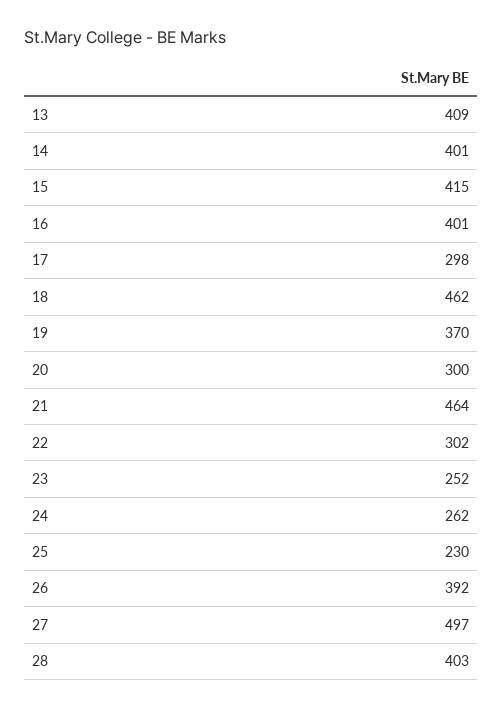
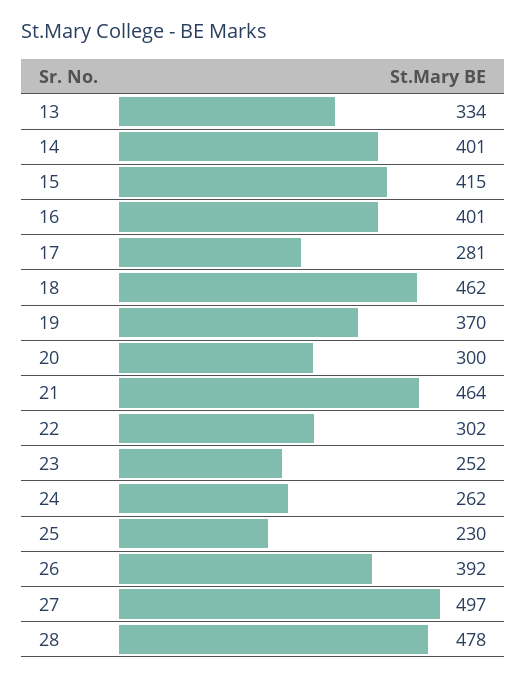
  {
-   "13": 409,
+   "13": 334,
    "14": 401,
    "15": 415,
    "16": 401,
-   "17": 298,
+   "17": 281,
    "18": 462,
    "19": 370,
    "20": 300,
    "21": 464,
    "22": 302,
    "23": 252,
    "24": 262,
    "25": 230,
    "26": 392,
    "27": 497,
-   "28": 403
+   "28": 478
  }

